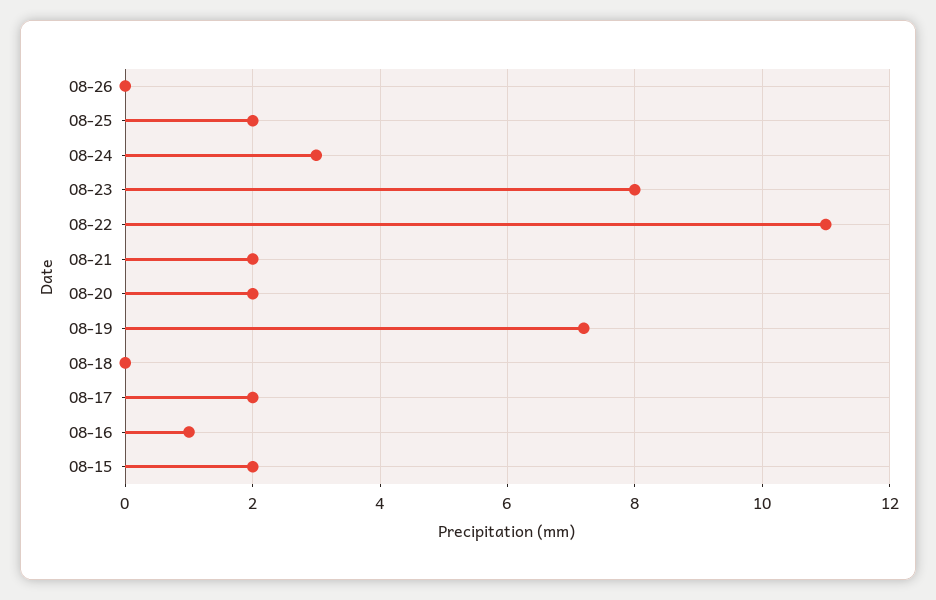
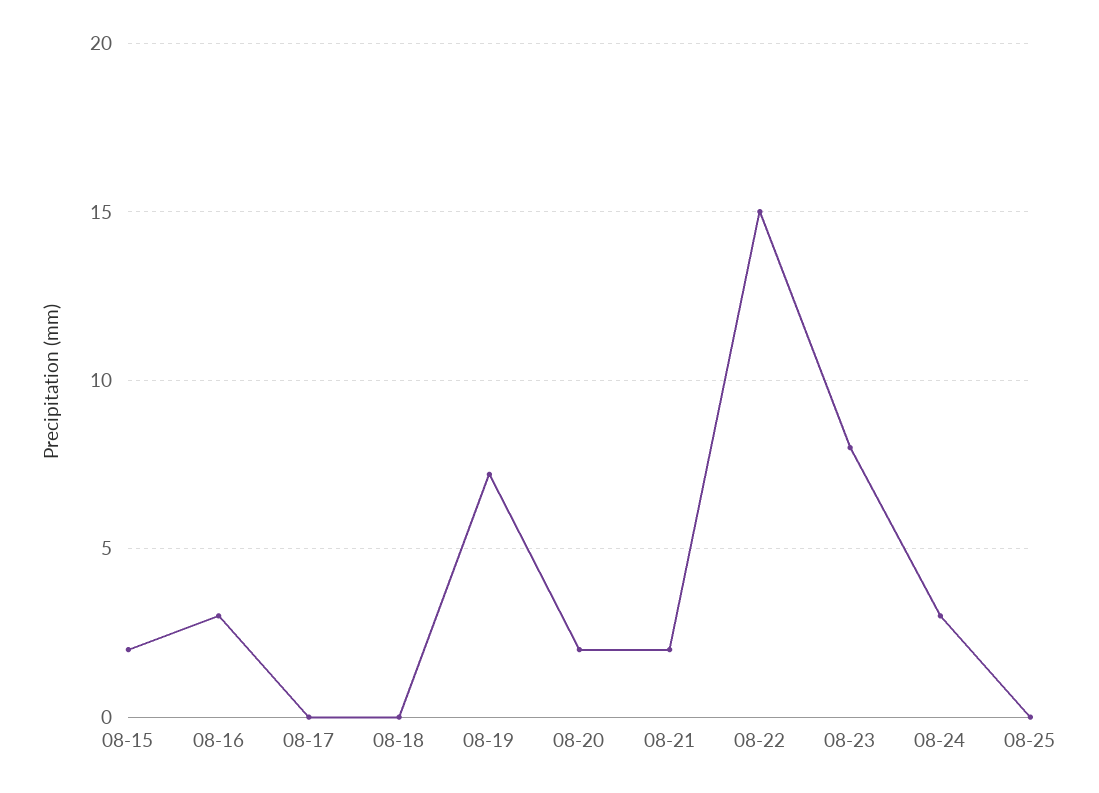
  {
-   "08-26": 0,
-   "08-25": 2,
+   "08-25": 0,
    "08-24": 3,
    "08-23": 8,
-   "08-22": 11,
+   "08-22": 15,
    "08-21": 2,
    "08-20": 2,
    "08-19": 7,
    "08-18": 0,
-   "08-17": 2,
+   "08-17": 0,
-   "08-16": 1,
+   "08-16": 3,
    "08-15": 2
  }

